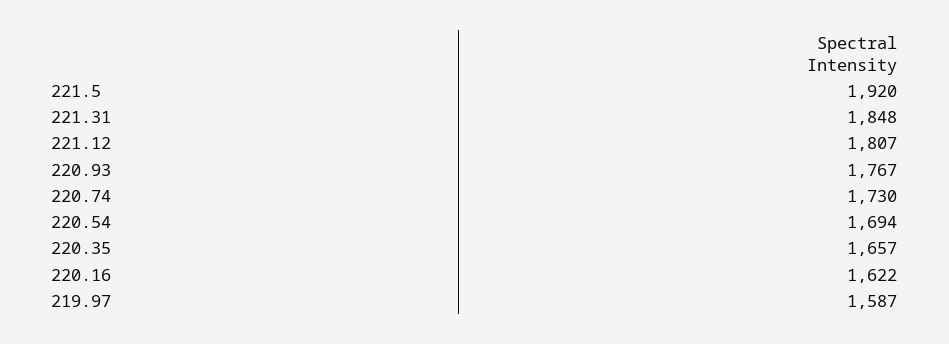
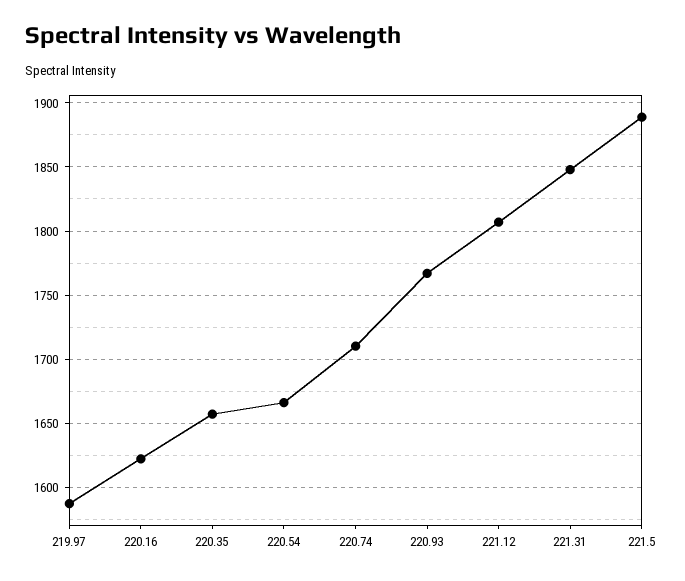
  {
-   "221.5": 1920,
+   "221.5": 1890,
    "221.31": 1848,
    "221.12": 1807,
    "220.93": 1767,
-   "220.74": 1730,
+   "220.74": 1710,
-   "220.54": 1694,
+   "220.54": 1665,
    "220.35": 1657,
    "220.16": 1622,
    "219.97": 1587
  }

